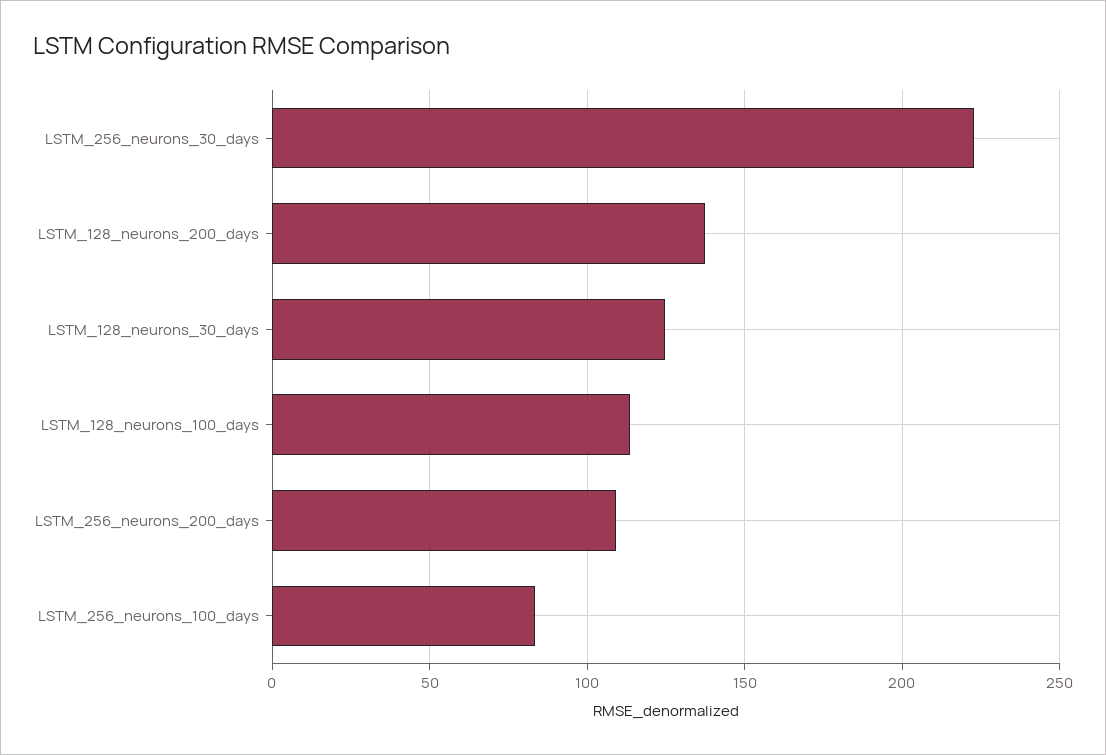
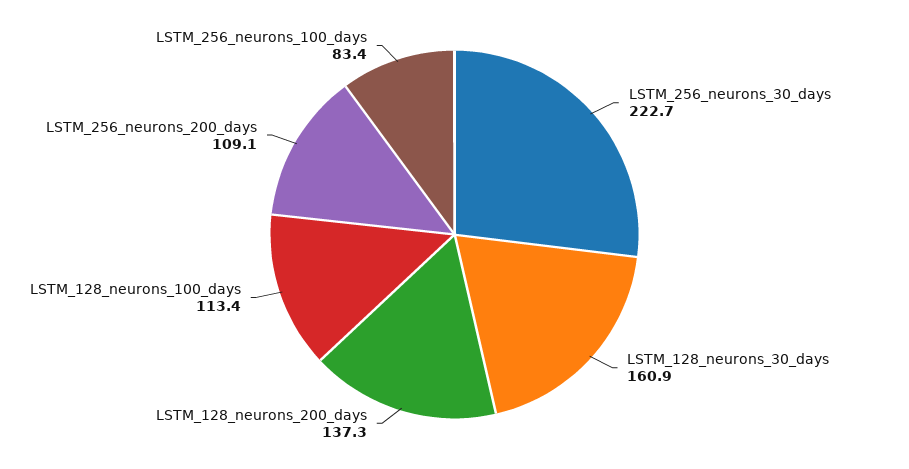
  {
    "LSTM_256_neurons_30_days": 222.7,
    "LSTM_128_neurons_200_days": 137.3,
-   "LSTM_128_neurons_30_days": 125,
+   "LSTM_128_neurons_30_days": 160.9,
    "LSTM_128_neurons_100_days": 113.4,
    "LSTM_256_neurons_200_days": 109.1,
    "LSTM_256_neurons_100_days": 83.4
  }

